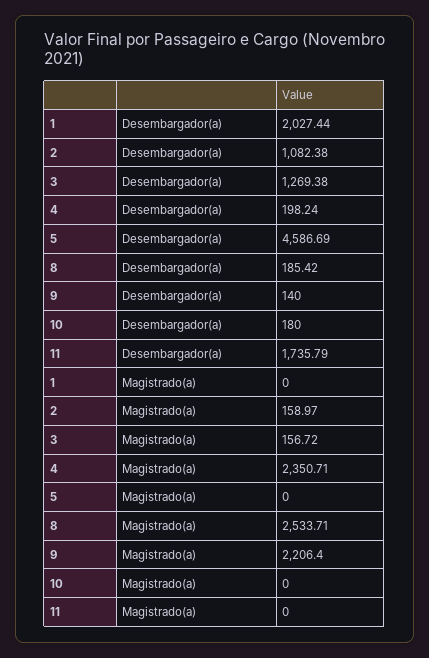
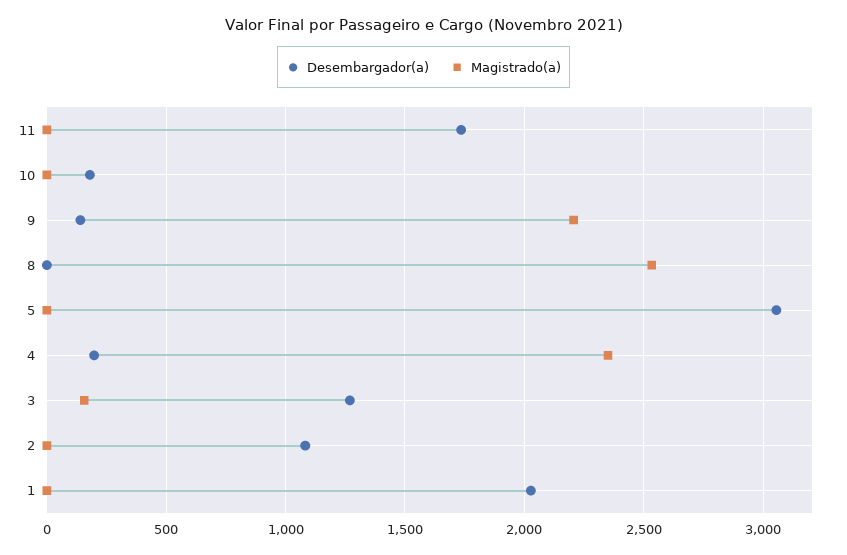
  {
    "Desembargador(a)": {
      "1": 2027.44,
      "2": 1082.38,
      "3": 1269.38,
      "4": 198.24,
-     "5": 4586.69,
+     "5": 3050,
-     "8": 185.42,
+     "8": 0,
      "9": 140,
      "10": 180,
      "11": 1735.79
    },
    "Magistrado(a)": {
      "1": 0,
-     "2": 158.97,
+     "2": 0,
      "3": 156.72,
      "4": 2350.71,
      "5": 0,
      "8": 2533.71,
      "9": 2206.4,
      "10": 0,
      "11": 0
    }
  }

